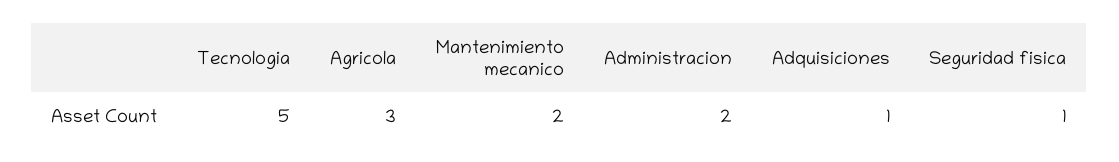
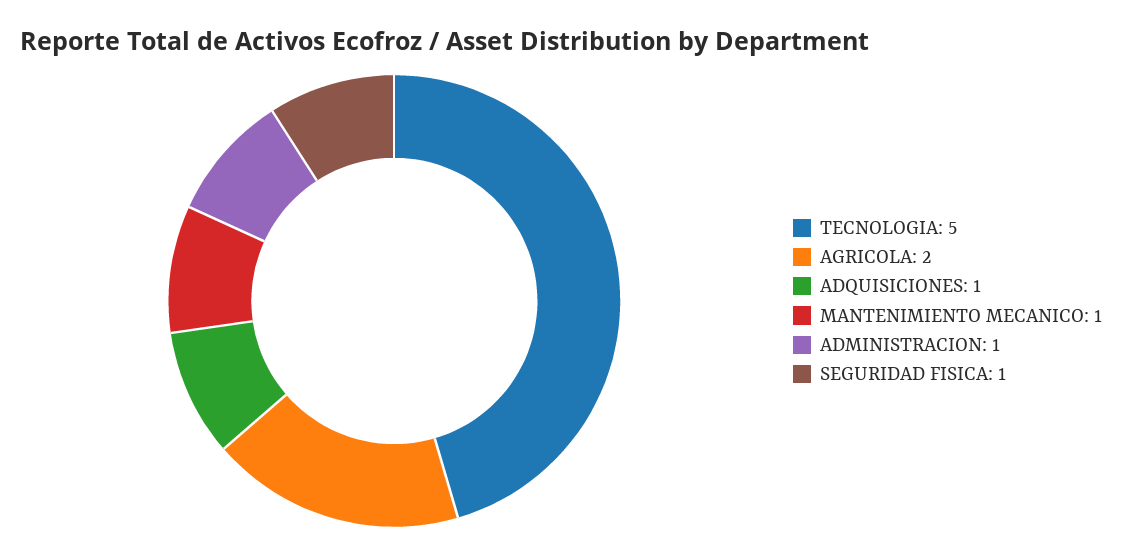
  {
    "Tecnologia": 5,
-   "Agricola": 3,
+   "Agricola": 2,
-   "Mantenimiento mecanico": 2,
+   "Mantenimiento mecanico": 1,
-   "Administracion": 2,
+   "Administracion": 1,
    "Adquisiciones": 1,
    "Seguridad fisica": 1
  }

